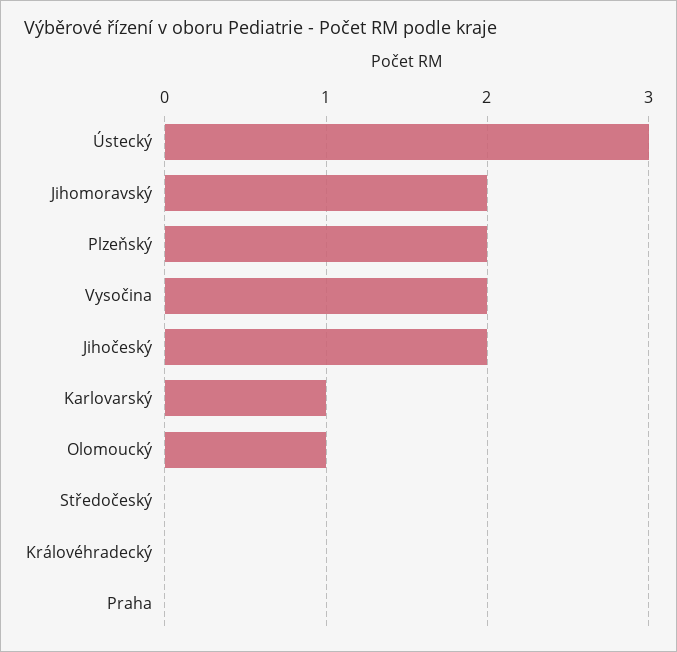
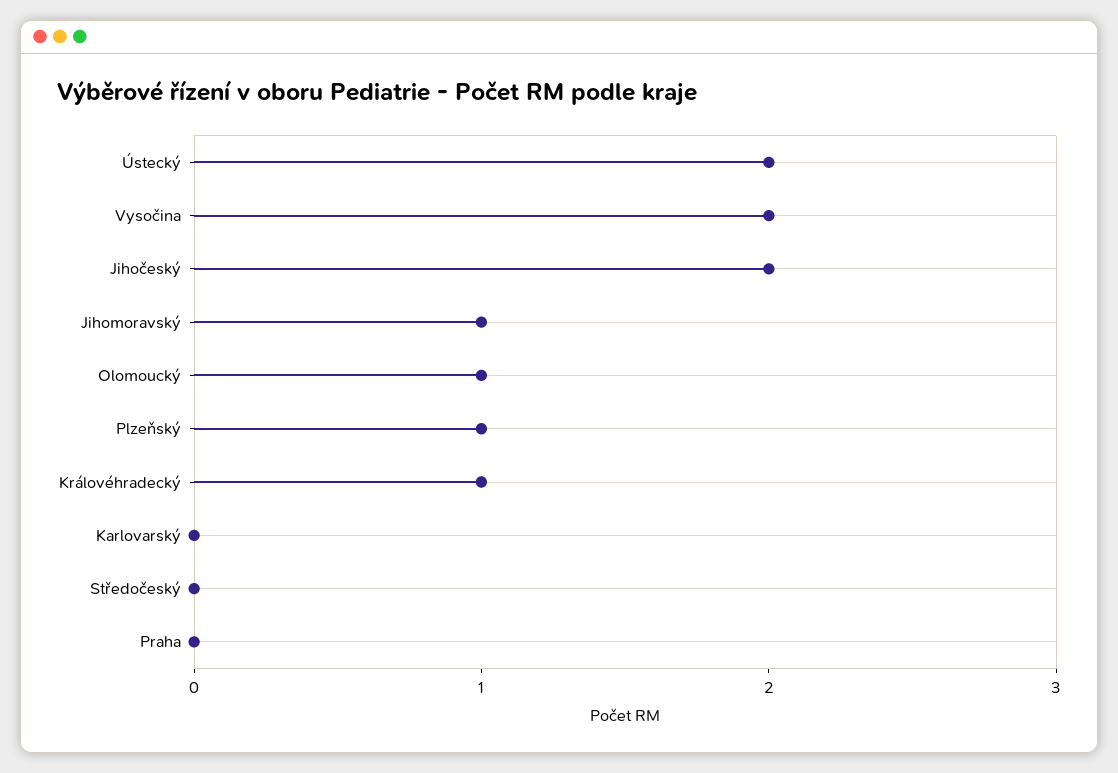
  {
-   "Ústecký": 3,
+   "Ústecký": 2,
-   "Jihomoravský": 2,
+   "Jihomoravský": 1,
-   "Plzeňský": 2,
+   "Plzeňský": 1,
    "Vysočina": 2,
    "Jihočeský": 2,
-   "Karlovarský": 1,
+   "Karlovarský": 0,
    "Olomoucký": 1,
    "Středočeský": 0,
-   "Královéhradecký": 0,
+   "Královéhradecký": 1,
    "Praha": 0
  }

